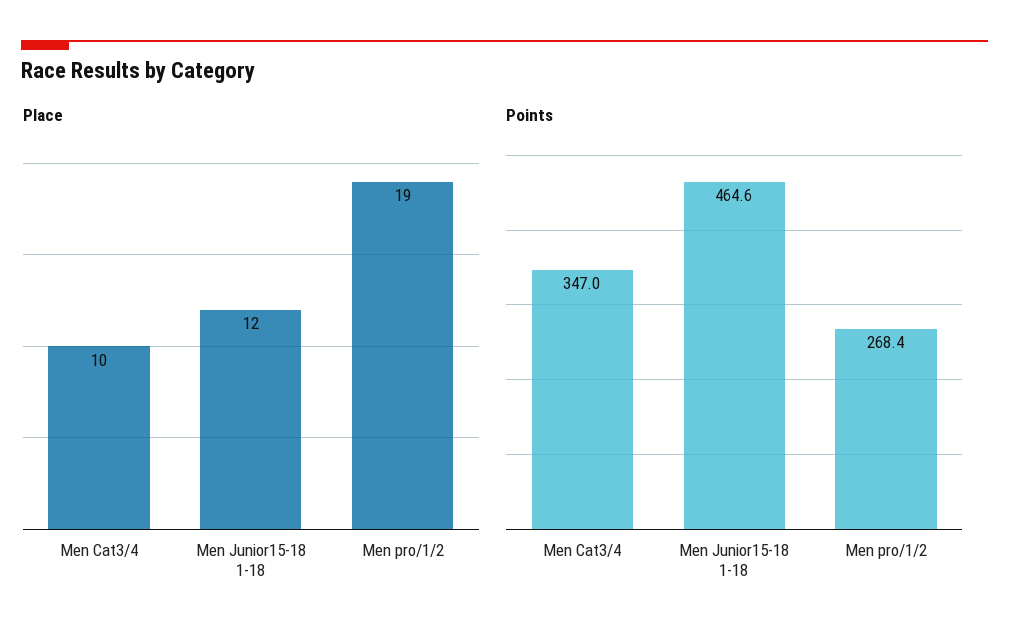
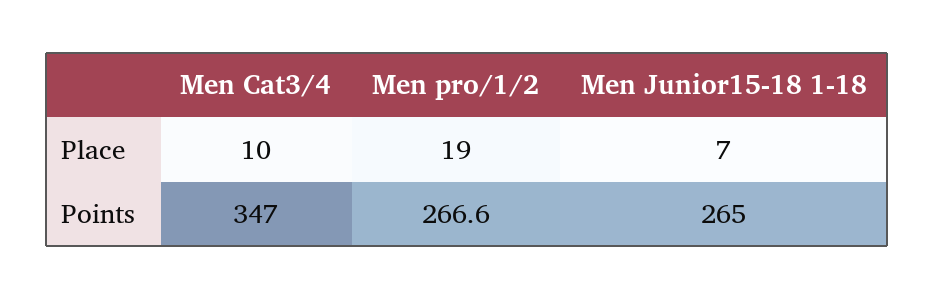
  {
    "Place": {
      "Men Cat3/4": 10,
-     "Men Junior15-18 1-18": 12,
+     "Men Junior15-18 1-18": 7,
      "Men pro/1/2": 19
    },
    "Points": {
      "Men Cat3/4": 347,
-     "Men Junior15-18 1-18": 464.6,
+     "Men Junior15-18 1-18": 265,
-     "Men pro/1/2": 268.4
+     "Men pro/1/2": 266.6
    }
  }

